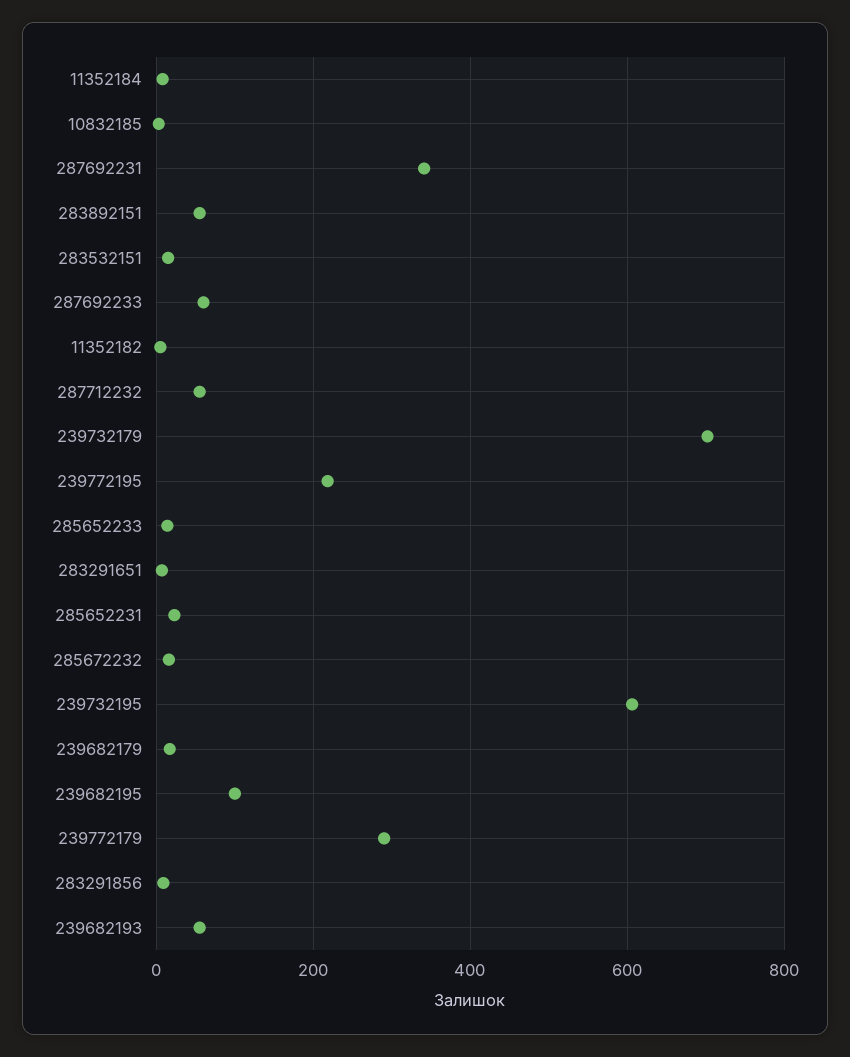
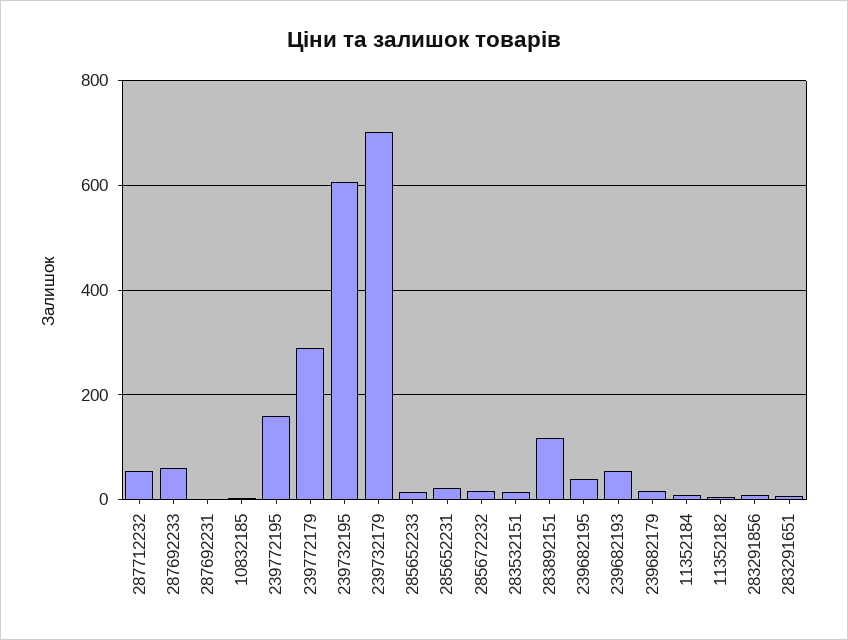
  {
    "11352184": 0,
    "10832185": 0,
-   "287692231": 340,
+   "287692231": 0,
-   "283892151": 60,
+   "283892151": 120,
    "283532151": 20,
    "287692233": 60,
    "11352182": 0,
    "287712232": 60,
    "239732179": 700,
-   "239772195": 220,
+   "239772195": 160,
    "285652233": 20,
    "283291651": 0,
    "285652231": 20,
    "285672232": 20,
    "239732195": 600,
    "239682179": 20,
-   "239682195": 100,
+   "239682195": 40,
    "239772179": 300,
    "283291856": 0,
    "239682193": 60
  }

